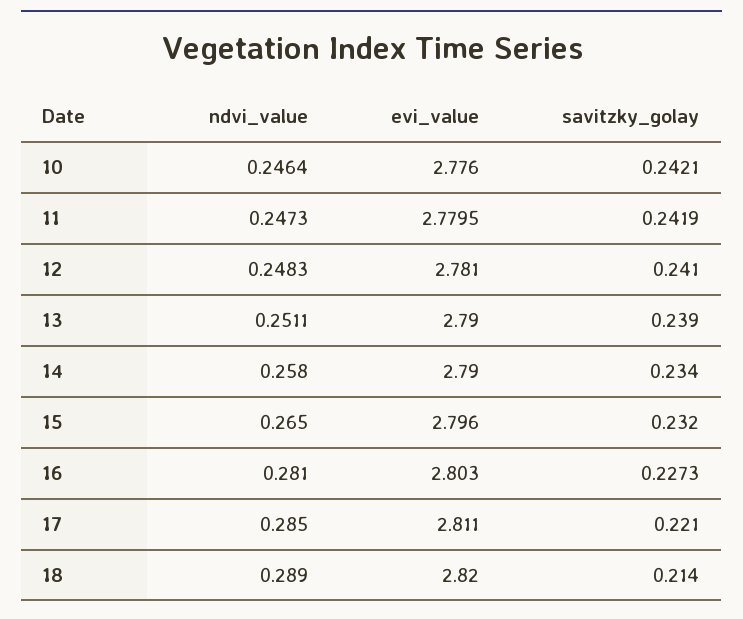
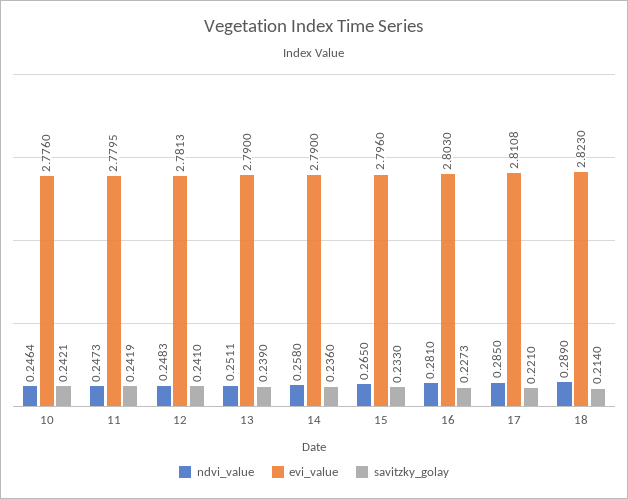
  {
    "ndvi_value": {
      "10": 0.2464,
      "11": 0.2473,
      "12": 0.2483,
      "13": 0.2511,
      "14": 0.258,
      "15": 0.265,
      "16": 0.281,
      "17": 0.285,
      "18": 0.289
    },
    "evi_value": {
      "10": 2.776,
      "11": 2.7795,
-     "12": 2.781,
+     "12": 2.7813,
      "13": 2.79,
      "14": 2.79,
      "15": 2.796,
      "16": 2.803,
-     "17": 2.811,
+     "17": 2.8108,
-     "18": 2.82
+     "18": 2.823
    },
    "savitzky_golay": {
      "10": 0.2421,
      "11": 0.2419,
      "12": 0.241,
      "13": 0.239,
-     "14": 0.234,
+     "14": 0.236,
-     "15": 0.232,
+     "15": 0.233,
      "16": 0.2273,
      "17": 0.221,
      "18": 0.214
    }
  }

